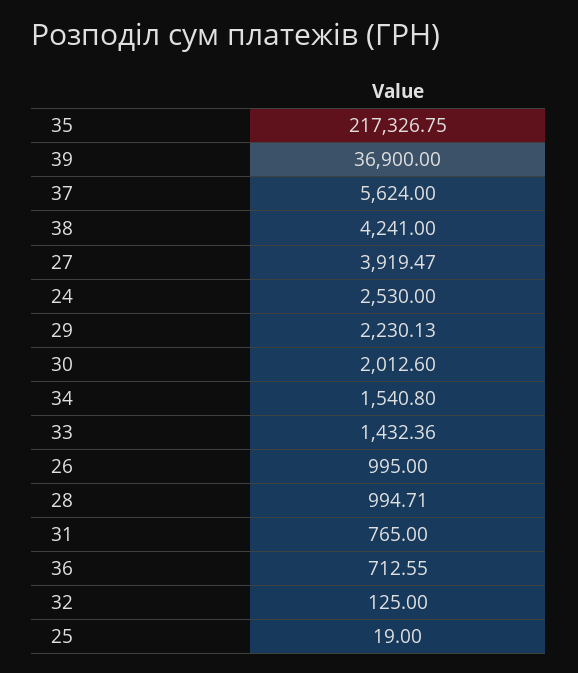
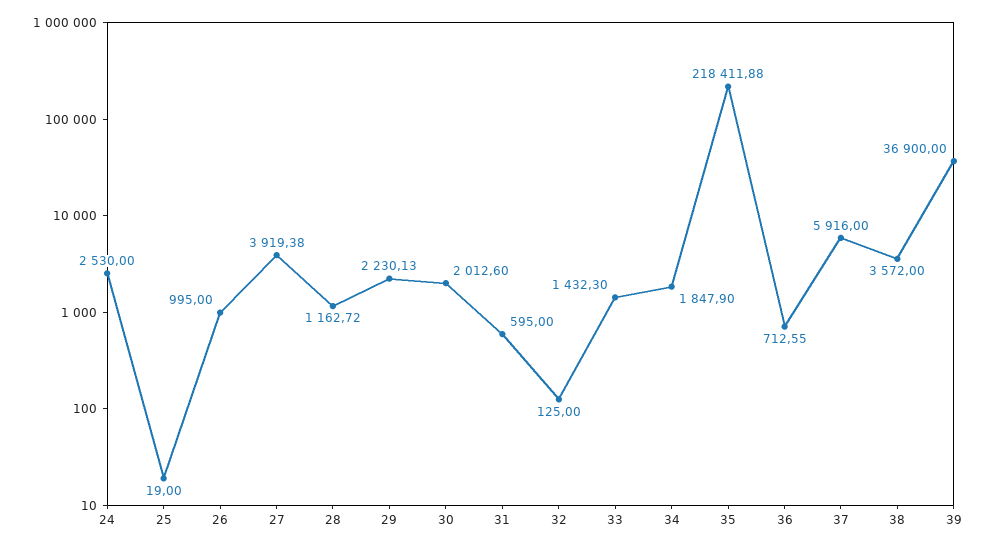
  {
-   "35": 217326.75,
+   "35": 218411.88,
    "39": 36900,
-   "37": 5624,
+   "37": 5916,
-   "38": 4241,
+   "38": 3572,
-   "27": 3919.47,
+   "27": 3919.38,
    "24": 2530,
    "29": 2230.13,
    "30": 2012.6,
-   "34": 1540.8,
+   "34": 1847.9,
-   "33": 1432.36,
+   "33": 1432.3,
    "26": 995,
-   "28": 994.71,
+   "28": 1162.72,
-   "31": 765,
+   "31": 595,
    "36": 712.55,
    "32": 125,
    "25": 19
  }

